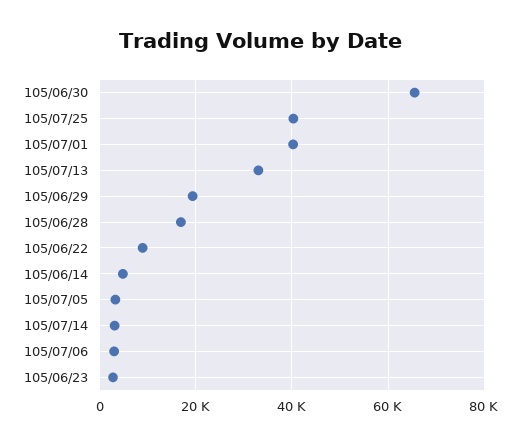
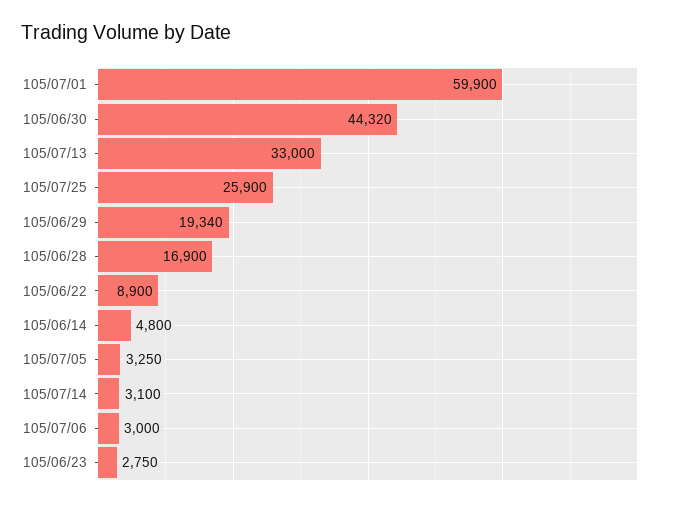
  {
-   "105/06/30": 66000,
+   "105/06/30": 44320,
-   "105/07/25": 40000,
+   "105/07/25": 25900,
-   "105/07/01": 40000,
+   "105/07/01": 59900,
    "105/07/13": 33000,
    "105/06/29": 19340,
    "105/06/28": 16900,
    "105/06/22": 8900,
    "105/06/14": 4800,
    "105/07/05": 3250,
    "105/07/14": 3100,
    "105/07/06": 3000,
    "105/06/23": 2750
  }

